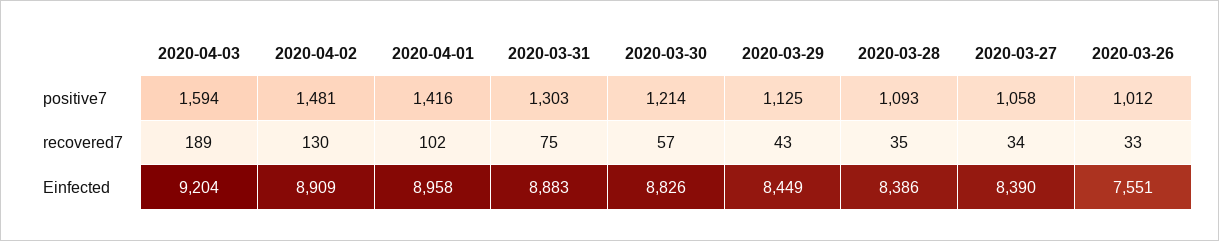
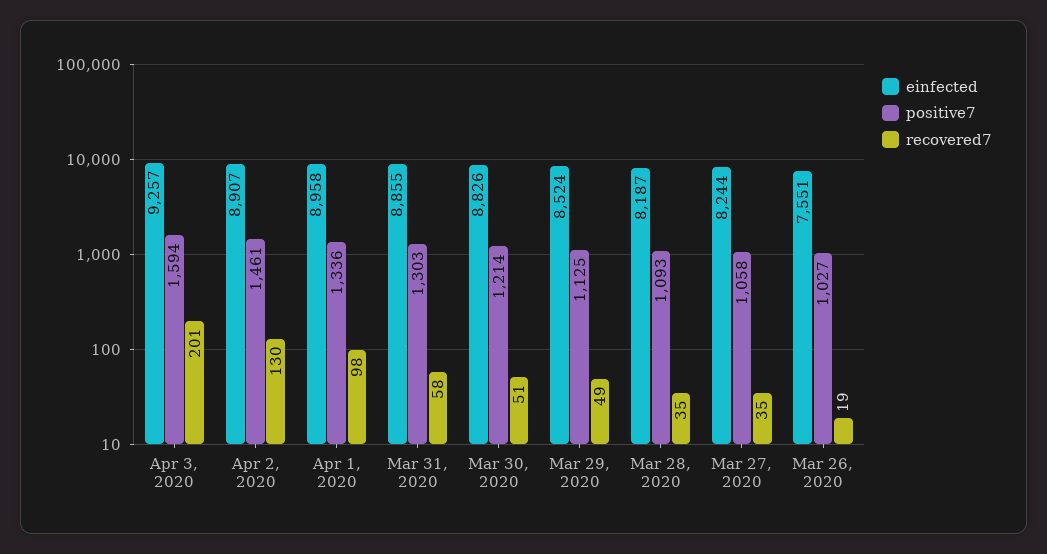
  {
    "positive7": {
      "2020-04-03": 1594,
-     "2020-04-02": 1481,
+     "2020-04-02": 1461,
-     "2020-04-01": 1416,
+     "2020-04-01": 1336,
      "2020-03-31": 1303,
      "2020-03-30": 1214,
      "2020-03-29": 1125,
      "2020-03-28": 1093,
      "2020-03-27": 1058,
-     "2020-03-26": 1012
+     "2020-03-26": 1027
    },
    "recovered7": {
-     "2020-04-03": 189,
+     "2020-04-03": 201,
      "2020-04-02": 130,
-     "2020-04-01": 102,
+     "2020-04-01": 98,
-     "2020-03-31": 75,
+     "2020-03-31": 58,
-     "2020-03-30": 57,
+     "2020-03-30": 51,
-     "2020-03-29": 43,
+     "2020-03-29": 49,
      "2020-03-28": 35,
-     "2020-03-27": 34,
+     "2020-03-27": 35,
-     "2020-03-26": 33
+     "2020-03-26": 19
    },
    "Einfected": {
-     "2020-04-03": 9204,
+     "2020-04-03": 9257,
-     "2020-04-02": 8909,
+     "2020-04-02": 8907,
      "2020-04-01": 8958,
-     "2020-03-31": 8883,
+     "2020-03-31": 8855,
      "2020-03-30": 8826,
-     "2020-03-29": 8449,
+     "2020-03-29": 8524,
-     "2020-03-28": 8386,
+     "2020-03-28": 8187,
-     "2020-03-27": 8390,
+     "2020-03-27": 8244,
      "2020-03-26": 7551
    }
  }

